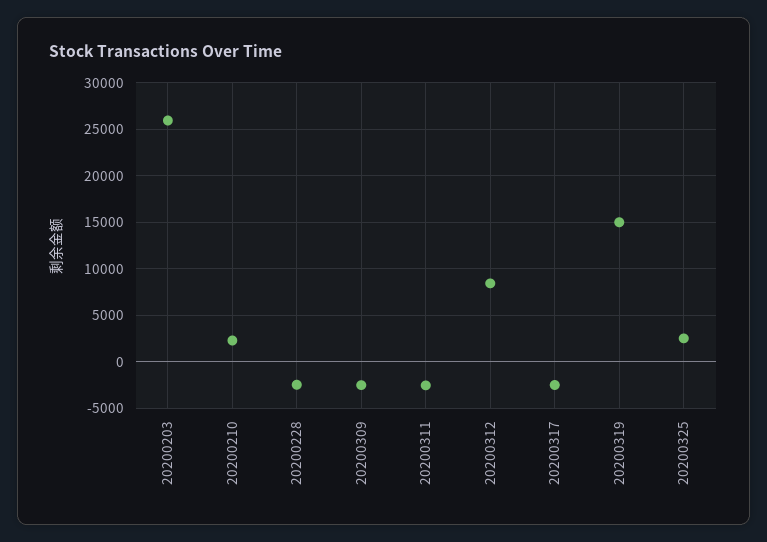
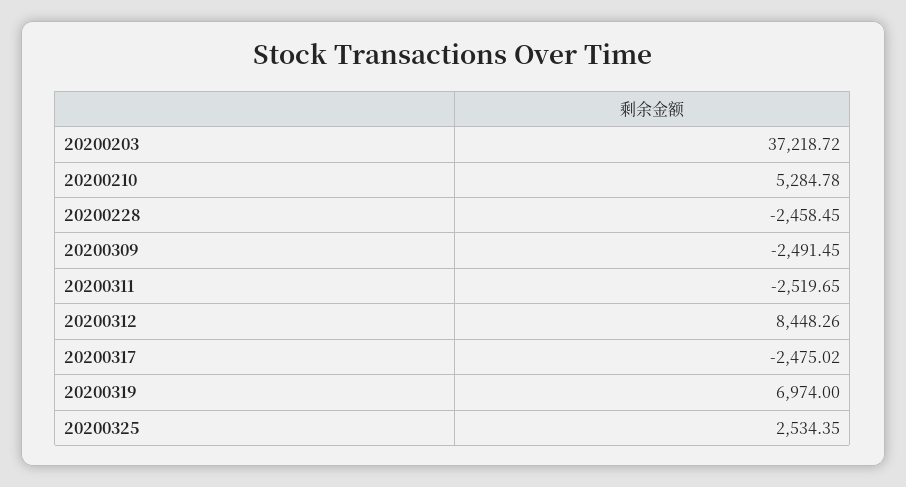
  {
-   "20200203": 26000,
+   "20200203": 37218.72,
-   "20200210": 2000,
+   "20200210": 5284.78,
    "20200228": -2458.45,
    "20200309": -2491.45,
    "20200311": -2519.65,
    "20200312": 8448.26,
    "20200317": -2475.02,
-   "20200319": 15000,
+   "20200319": 6974,
    "20200325": 2534.35
  }

